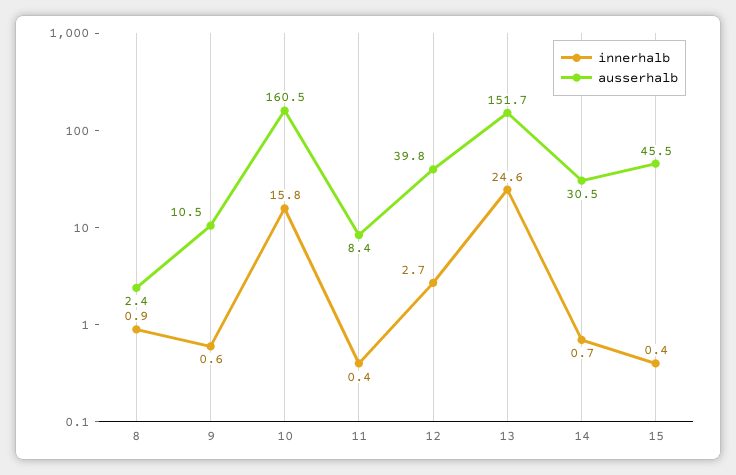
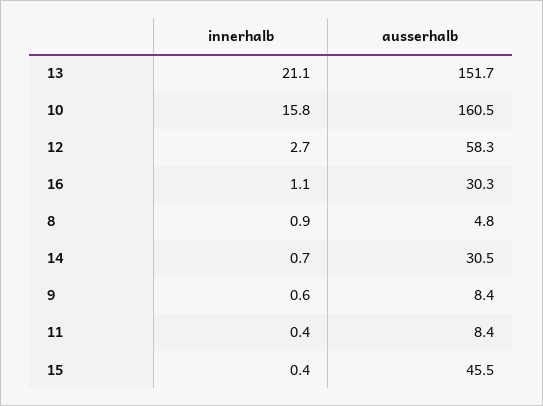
  {
    "innerhalb": {
      "8": 0.9,
      "9": 0.6,
      "10": 15.8,
      "11": 0.4,
      "12": 2.7,
-     "13": 24.6,
+     "13": 21.1,
      "14": 0.7,
-     "15": 0.4
+     "15": 0.4,
+     "16": 1.1
    },
    "ausserhalb": {
-     "8": 2.4,
+     "8": 4.8,
-     "9": 10.5,
+     "9": 8.4,
      "10": 160.5,
      "11": 8.4,
-     "12": 39.8,
+     "12": 58.3,
      "13": 151.7,
      "14": 30.5,
-     "15": 45.5
+     "15": 45.5,
+     "16": 30.3
    }
  }

